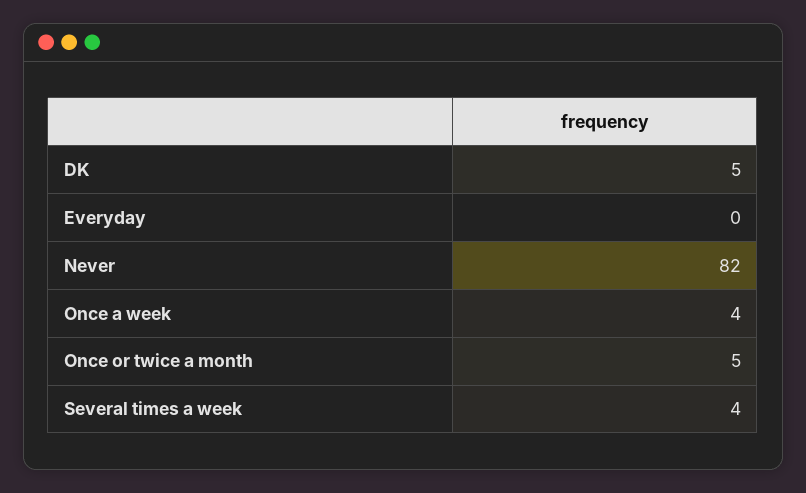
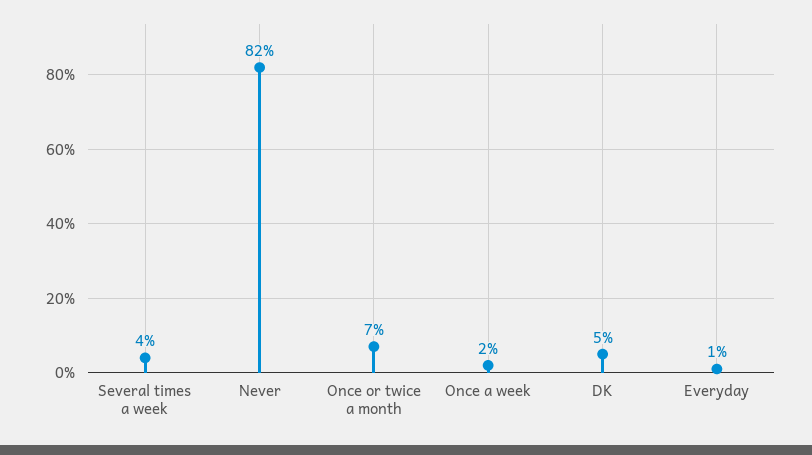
  {
    "DK": 5,
-   "Everyday": 0,
+   "Everyday": 1,
    "Never": 82,
-   "Once a week": 4,
+   "Once a week": 2,
-   "Once or twice a month": 5,
+   "Once or twice a month": 7,
    "Several times a week": 4
  }

